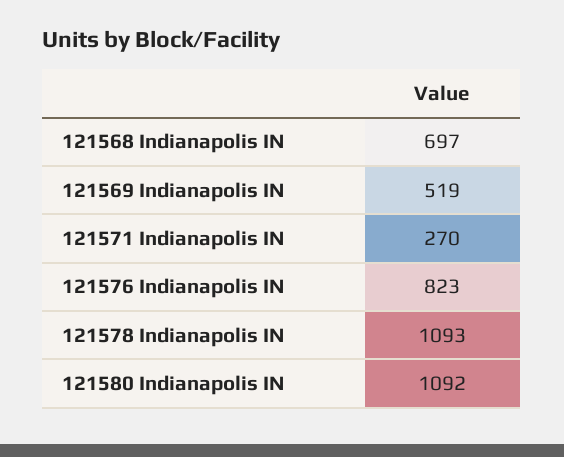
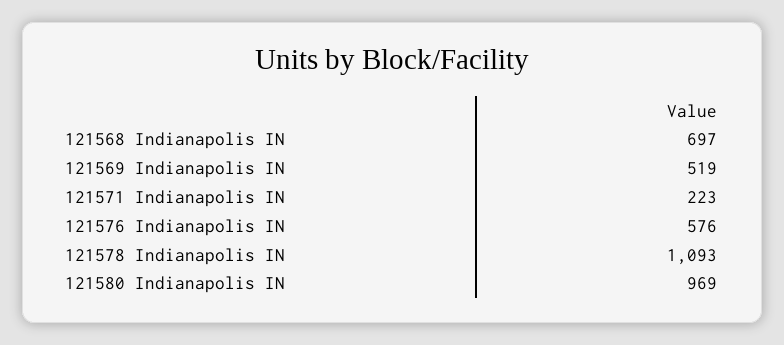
  {
    "121568 Indianapolis IN": 697,
    "121569 Indianapolis IN": 519,
-   "121571 Indianapolis IN": 270,
+   "121571 Indianapolis IN": 223,
-   "121576 Indianapolis IN": 823,
+   "121576 Indianapolis IN": 576,
    "121578 Indianapolis IN": 1093,
-   "121580 Indianapolis IN": 1092
+   "121580 Indianapolis IN": 969
  }

